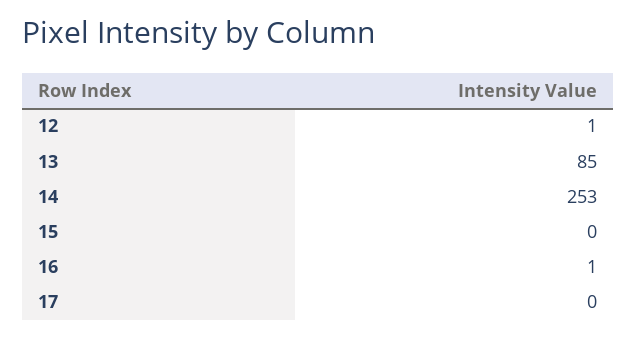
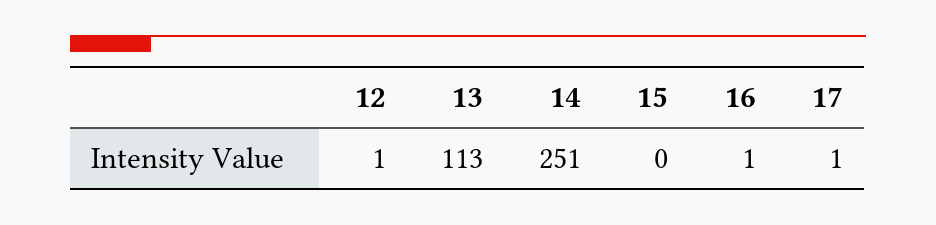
  {
    "12": 1,
-   "13": 85,
+   "13": 113,
-   "14": 253,
+   "14": 251,
    "15": 0,
    "16": 1,
-   "17": 0
+   "17": 1
  }

